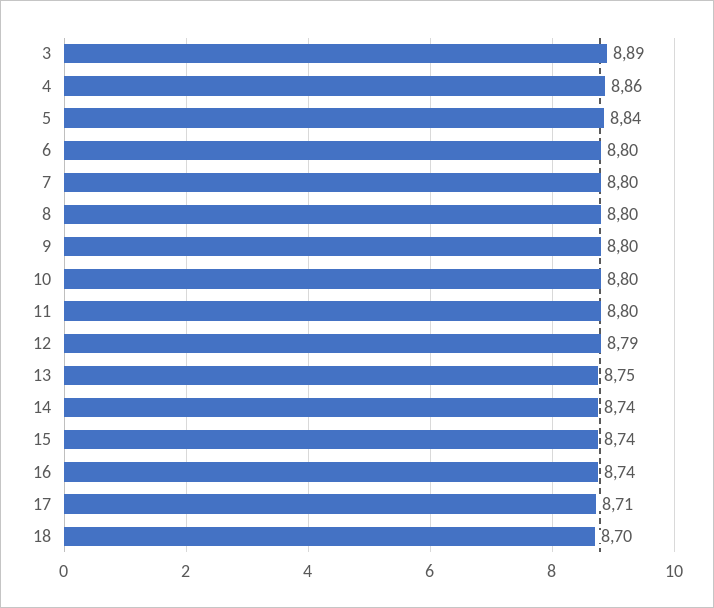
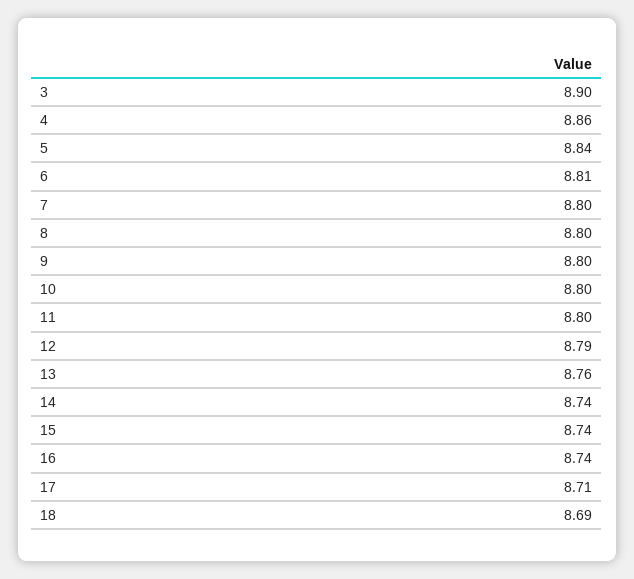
  {
-   "3": 8.89,
+   "3": 8.9,
    "4": 8.86,
    "5": 8.84,
-   "6": 8.8,
+   "6": 8.81,
    "7": 8.8,
    "8": 8.8,
    "9": 8.8,
    "10": 8.8,
    "11": 8.8,
    "12": 8.79,
-   "13": 8.75,
+   "13": 8.76,
    "14": 8.74,
    "15": 8.74,
    "16": 8.74,
    "17": 8.71,
-   "18": 8.7
+   "18": 8.69
  }

